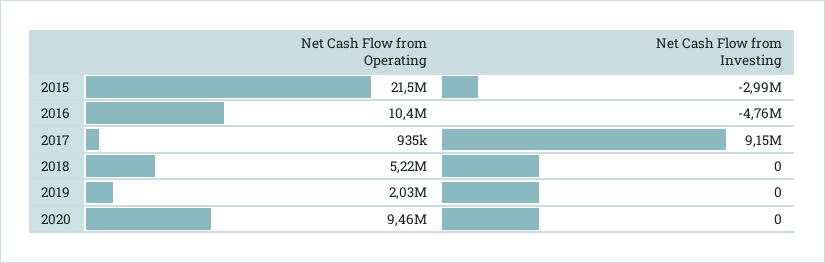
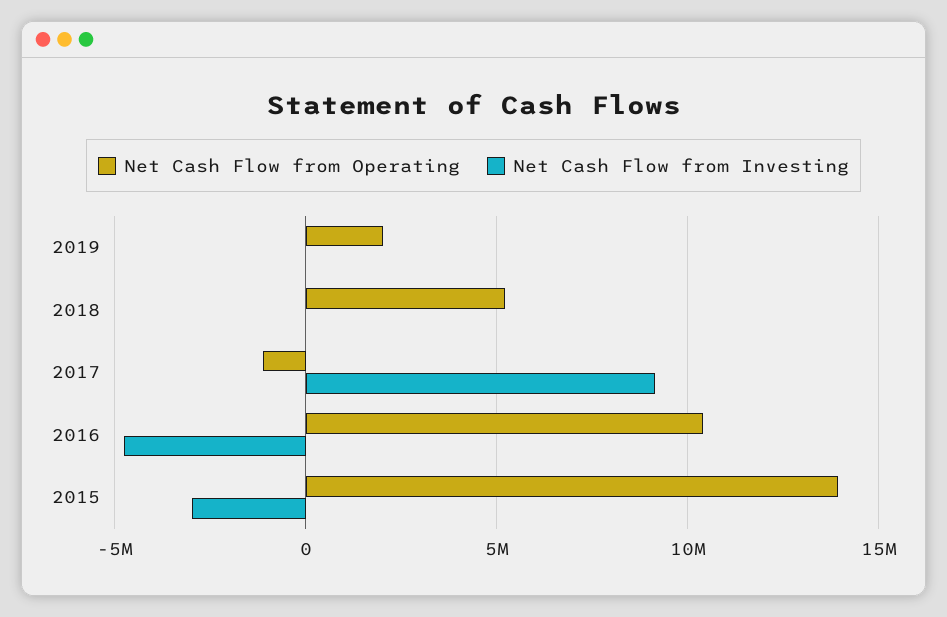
  {
    "Net Cash Flow from Operating": {
-     "2015": 21500000,
+     "2015": 14000000,
      "2016": 10400000,
-     "2017": 935000,
+     "2017": -1000000,
      "2018": 5220000,
-     "2019": 2030000,
+     "2019": 2030000
-     "2020": 9460000
    },
    "Net Cash Flow from Investing": {
      "2015": -2990000,
      "2016": -4760000,
      "2017": 9150000,
      "2018": 0,
-     "2019": 0,
+     "2019": 0
-     "2020": 0
    }
  }

